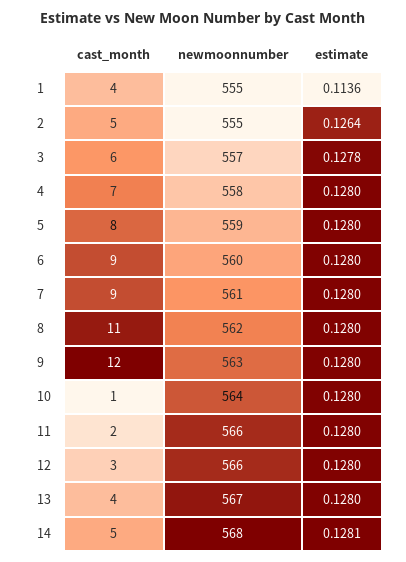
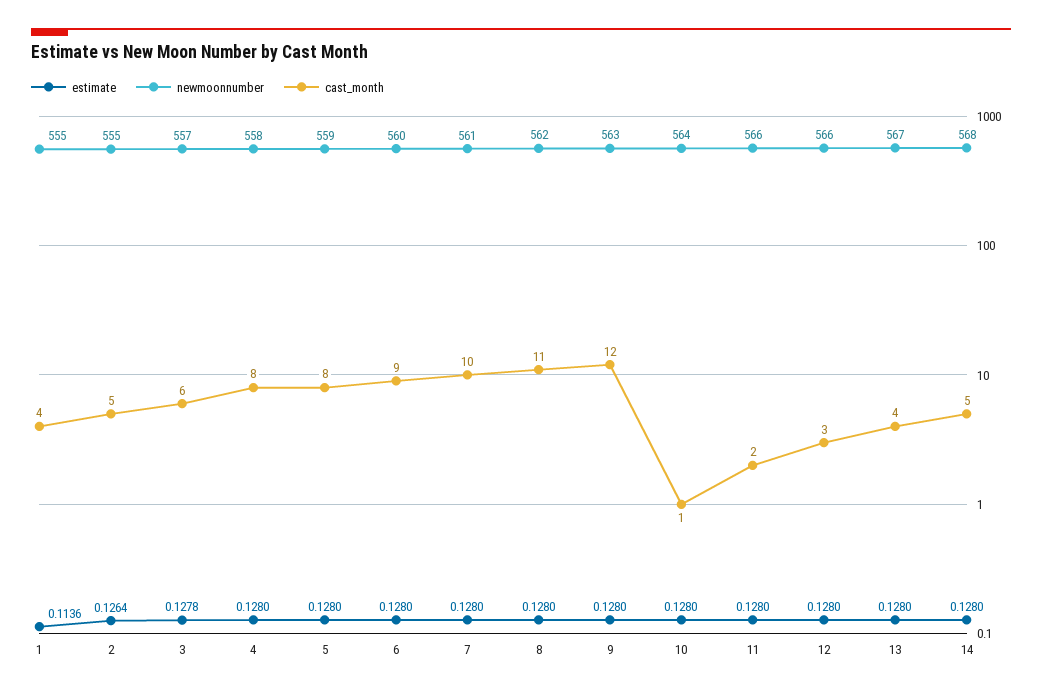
  {
    "cast_month": {
      "1": 4,
      "2": 5,
      "3": 6,
-     "4": 7,
+     "4": 8,
      "5": 8,
      "6": 9,
-     "7": 9,
+     "7": 10,
      "8": 11,
      "9": 12,
      "10": 1,
      "11": 2,
      "12": 3,
      "13": 4,
      "14": 5
    },
    "newmoonnumber": {
      "1": 555,
      "2": 555,
      "3": 557,
      "4": 558,
      "5": 559,
      "6": 560,
      "7": 561,
      "8": 562,
      "9": 563,
      "10": 564,
      "11": 566,
      "12": 566,
      "13": 567,
      "14": 568
    },
    "estimate": {
      "1": 0.1136,
      "2": 0.1264,
      "3": 0.1278,
      "4": 0.128,
      "5": 0.128,
      "6": 0.128,
      "7": 0.128,
      "8": 0.128,
      "9": 0.128,
      "10": 0.128,
      "11": 0.128,
      "12": 0.128,
      "13": 0.128,
-     "14": 0.1281
+     "14": 0.128
    }
  }

